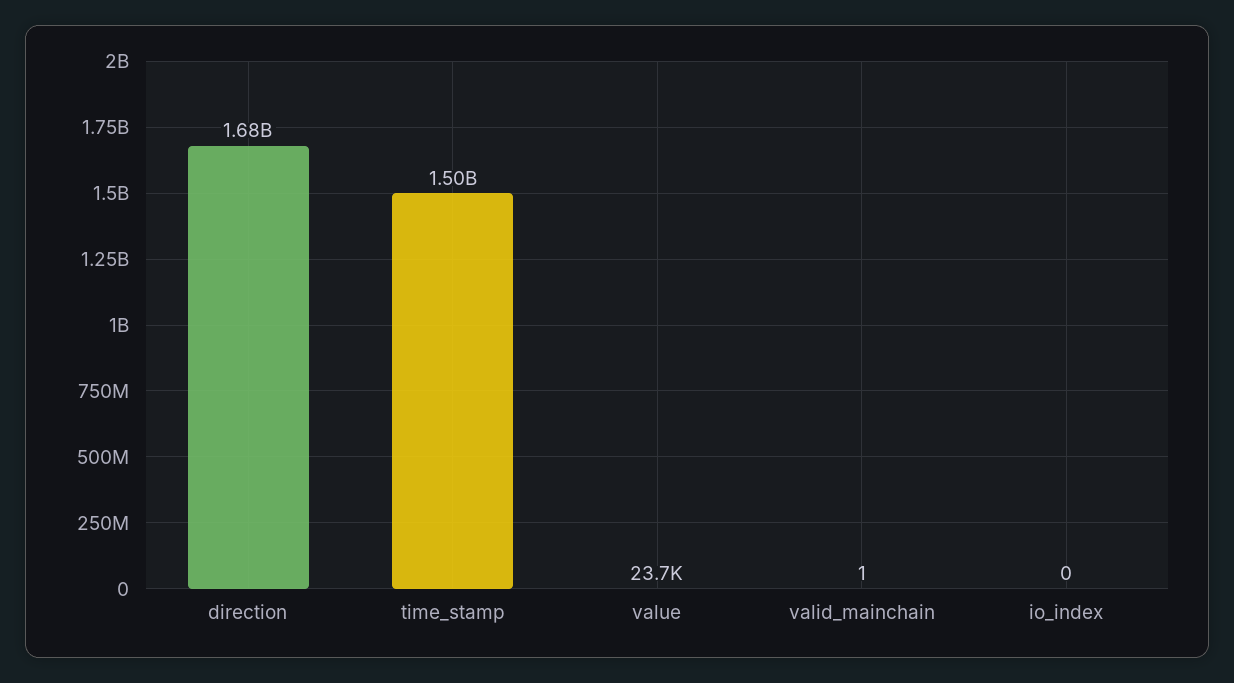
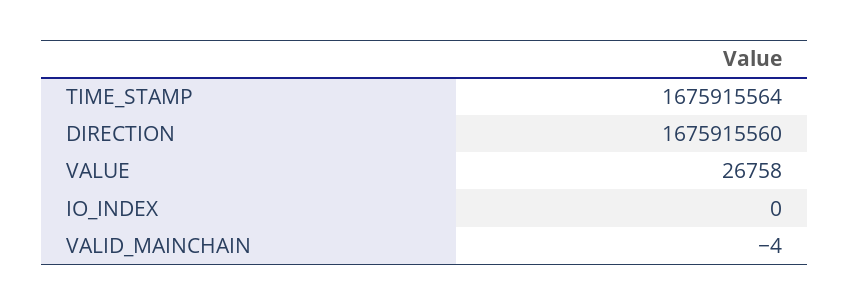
  {
    "direction": 1675915560,
-   "time_stamp": 1500000000,
+   "time_stamp": 1675915564,
-   "value": 23700,
+   "value": 26758,
-   "valid_mainchain": 1,
+   "valid_mainchain": -4,
    "io_index": 0
  }

